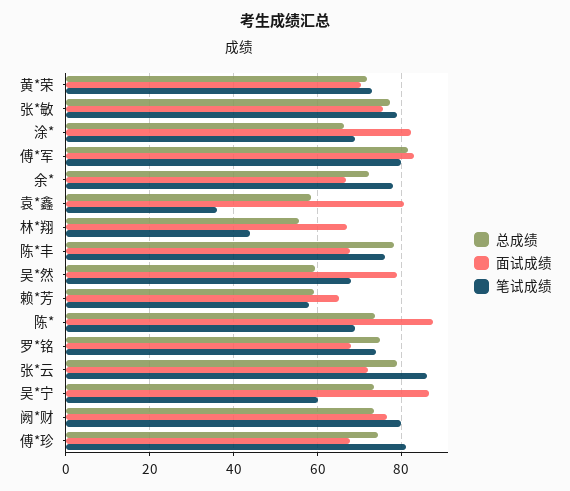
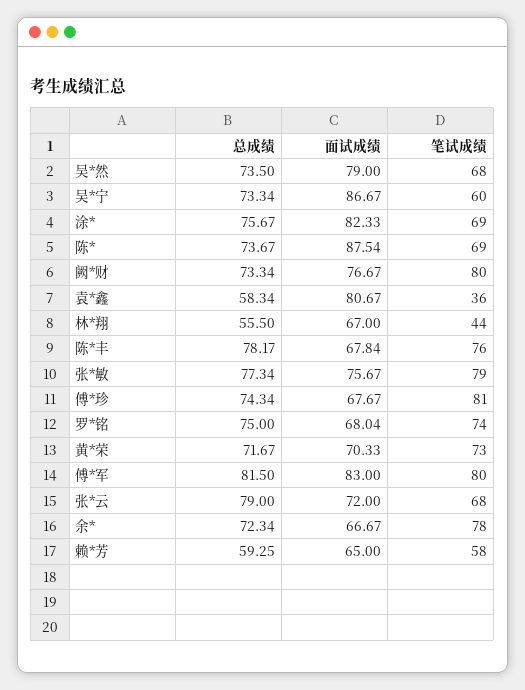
  {
    "总成绩": {
      "黄*荣": 71.67,
      "张*敏": 77.34,
-     "涂*": 66,
+     "涂*": 75.67,
      "傅*军": 81.5,
      "余*": 72.34,
      "袁*鑫": 58.34,
      "林*翔": 55.5,
      "陈*丰": 78.17,
-     "吴*然": 60,
+     "吴*然": 73.5,
      "赖*芳": 59.25,
      "陈*": 73.67,
      "罗*铭": 75,
      "张*云": 79,
      "吴*宁": 73.34,
      "阙*财": 73.34,
      "傅*珍": 74.34
    },
    "面试成绩": {
      "黄*荣": 70.33,
      "张*敏": 75.67,
      "涂*": 82.33,
      "傅*军": 83,
      "余*": 66.67,
      "袁*鑫": 80.67,
      "林*翔": 67,
      "陈*丰": 67.84,
      "吴*然": 79,
      "赖*芳": 65,
      "陈*": 87.54,
      "罗*铭": 68.04,
      "张*云": 72,
      "吴*宁": 86.67,
      "阙*财": 76.67,
      "傅*珍": 67.67
    },
    "笔试成绩": {
      "黄*荣": 73,
      "张*敏": 79,
      "涂*": 69,
      "傅*军": 80,
      "余*": 78,
      "袁*鑫": 36,
      "林*翔": 44,
      "陈*丰": 76,
      "吴*然": 68,
      "赖*芳": 58,
      "陈*": 69,
      "罗*铭": 74,
-     "张*云": 86,
+     "张*云": 68,
      "吴*宁": 60,
      "阙*财": 80,
      "傅*珍": 81
    }
  }

